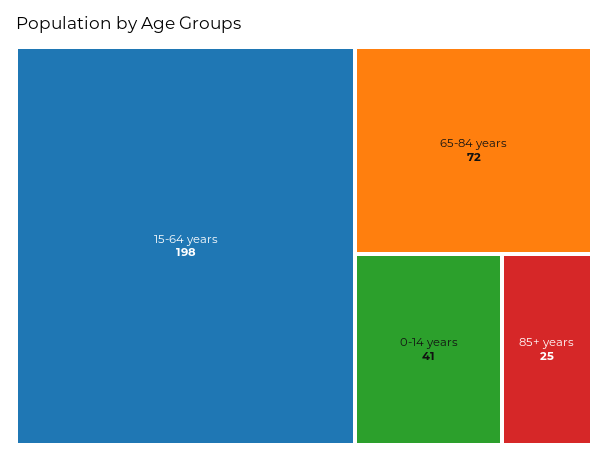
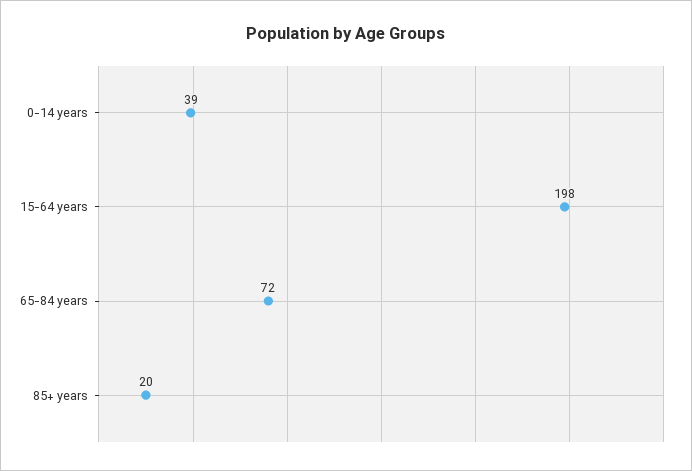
  {
    "15-64 years": 198,
    "65-84 years": 72,
-   "0-14 years": 41,
+   "0-14 years": 39,
-   "85+ years": 25
+   "85+ years": 20
  }

